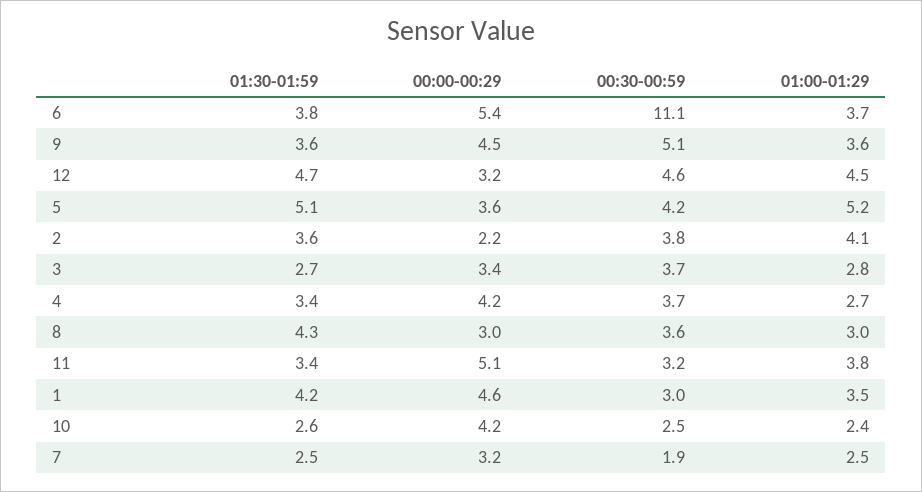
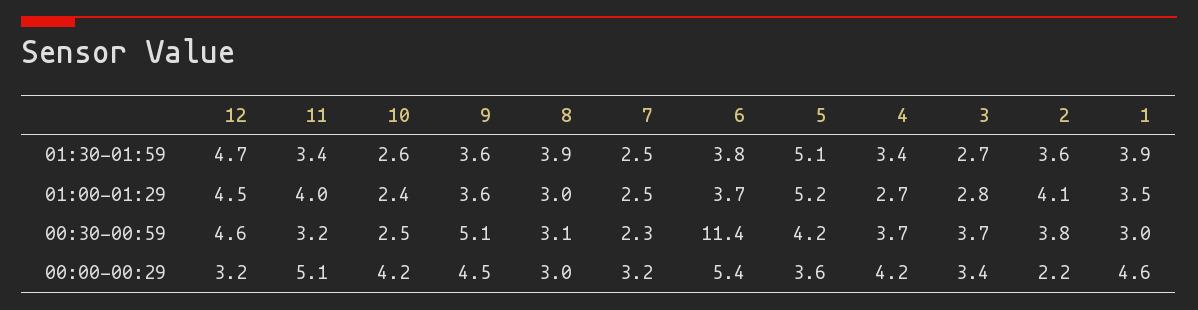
  {
    "01:30-01:59": {
      "6": 3.8,
      "9": 3.6,
      "12": 4.7,
      "5": 5.1,
      "2": 3.6,
      "3": 2.7,
      "4": 3.4,
-     "8": 4.3,
+     "8": 3.9,
      "11": 3.4,
-     "1": 4.2,
+     "1": 3.9,
      "10": 2.6,
      "7": 2.5
    },
    "00:00-00:29": {
      "6": 5.4,
      "9": 4.5,
      "12": 3.2,
      "5": 3.6,
      "2": 2.2,
      "3": 3.4,
      "4": 4.2,
      "8": 3,
      "11": 5.1,
      "1": 4.6,
      "10": 4.2,
      "7": 3.2
    },
    "00:30-00:59": {
-     "6": 11.1,
+     "6": 11.4,
      "9": 5.1,
      "12": 4.6,
      "5": 4.2,
      "2": 3.8,
      "3": 3.7,
      "4": 3.7,
-     "8": 3.6,
+     "8": 3.1,
      "11": 3.2,
      "1": 3,
      "10": 2.5,
-     "7": 1.9
+     "7": 2.3
    },
    "01:00-01:29": {
      "6": 3.7,
      "9": 3.6,
      "12": 4.5,
      "5": 5.2,
      "2": 4.1,
      "3": 2.8,
      "4": 2.7,
      "8": 3,
-     "11": 3.8,
+     "11": 4,
      "1": 3.5,
      "10": 2.4,
      "7": 2.5
    }
  }

